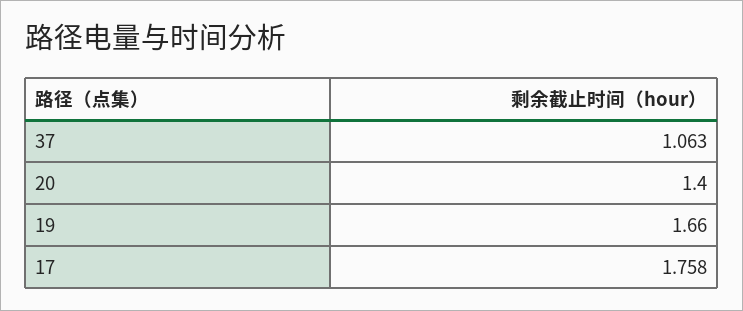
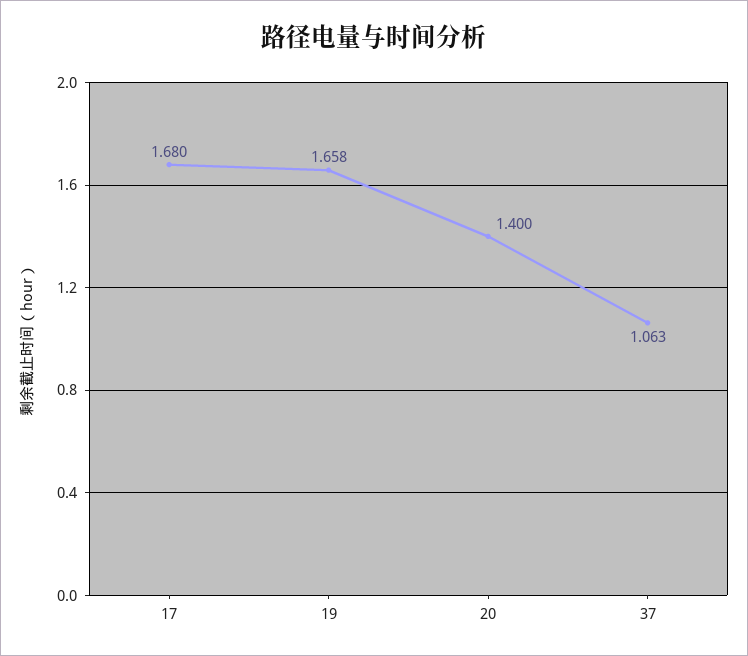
  {
    "37": 1.063,
    "20": 1.4,
-   "19": 1.66,
+   "19": 1.658,
-   "17": 1.758
+   "17": 1.68
  }

